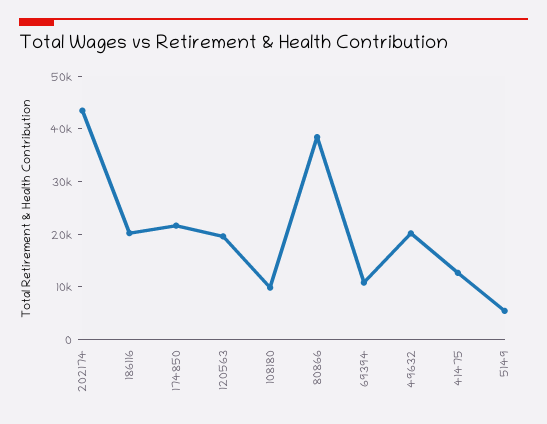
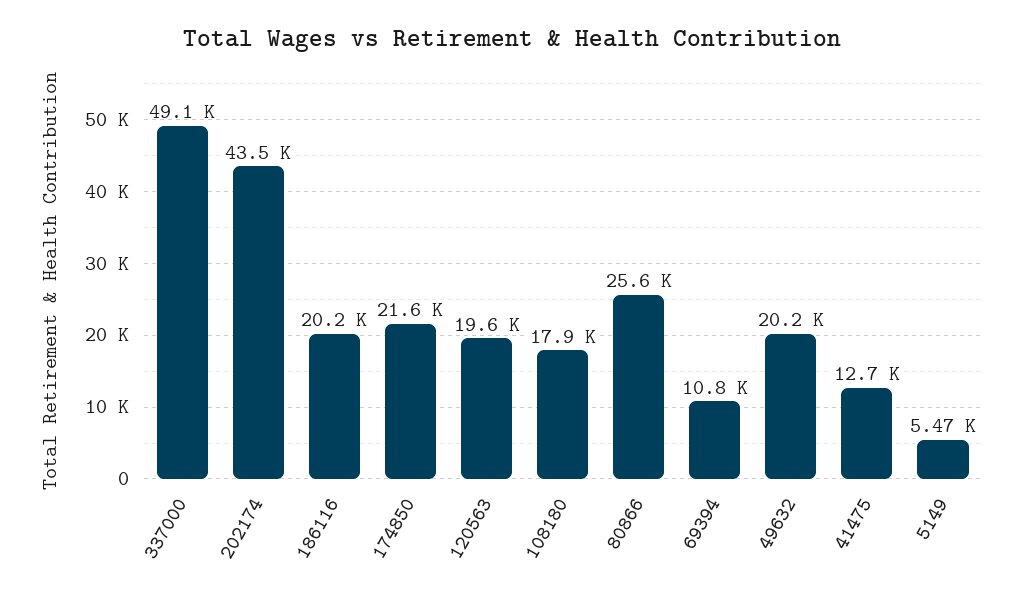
  {
    "202174": 43500,
    "186116": 20200,
    "174850": 21600,
    "120563": 19600,
-   "108180": 10000,
+   "108180": 17900,
-   "80866": 38000,
+   "80866": 25600,
    "69394": 10800,
    "49632": 20200,
    "41475": 12700,
-   "5149": 5470
+   "5149": 5470,
+   "337000": 49100
  }

